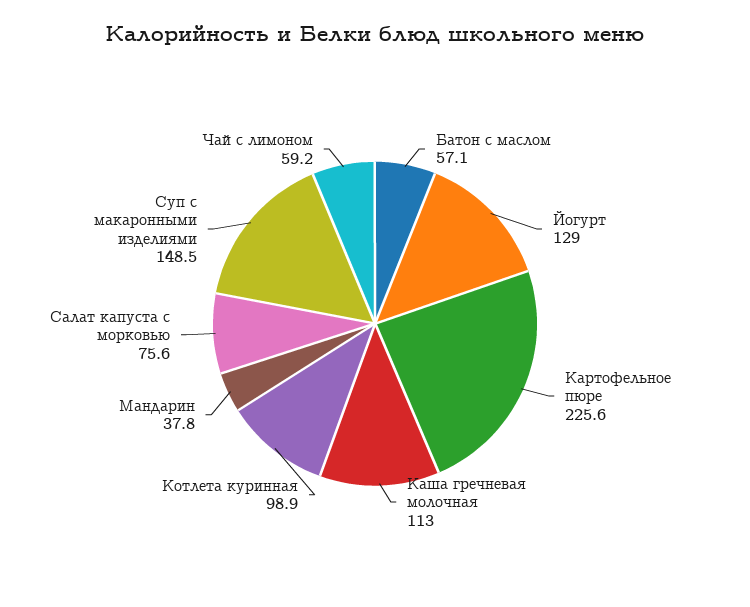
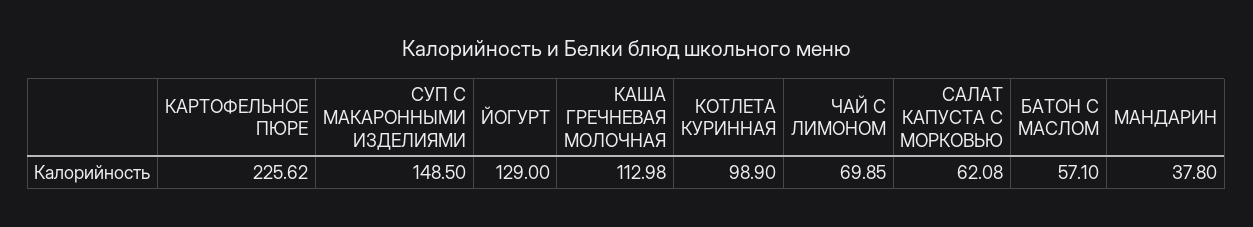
  {
    "Батон с маслом": 57.1,
    "Йогурт": 129,
    "Картофельное пюре": 225.62,
    "Каша гречневая молочная": 112.98,
    "Котлета куринная": 98.9,
    "Мандарин": 37.8,
-   "Салат капуста с морковью": 75.6,
+   "Салат капуста с морковью": 62.08,
    "Суп с макаронными изделиями": 148.5,
-   "Чай с лимоном": 59.2
+   "Чай с лимоном": 69.85
  }

